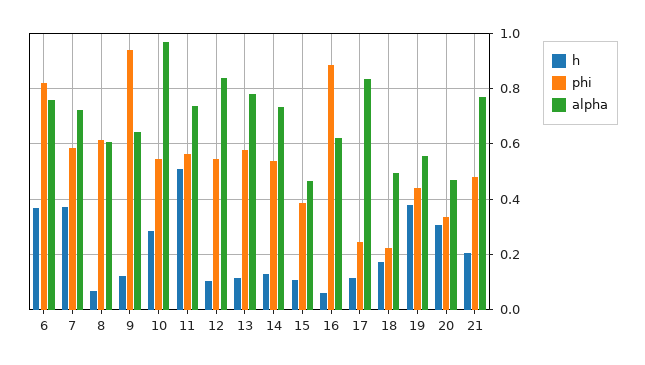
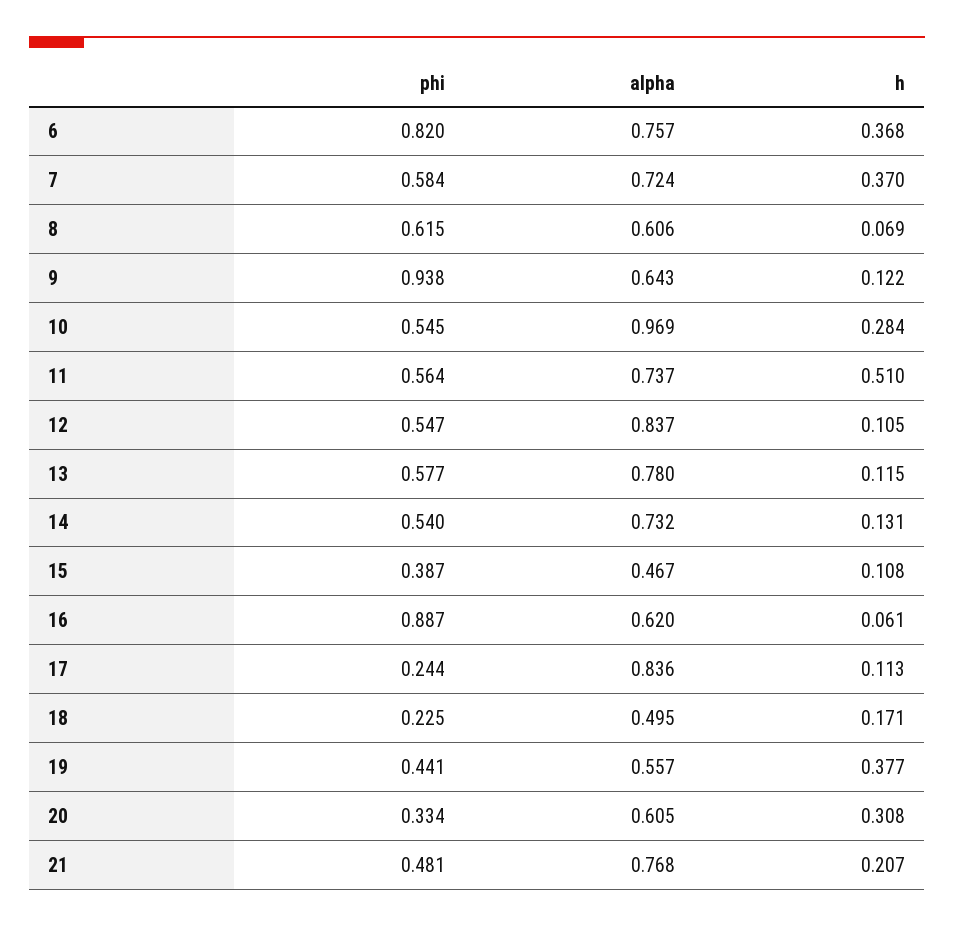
  {
    "h": {
      "6": 0.368,
      "7": 0.37,
      "8": 0.069,
      "9": 0.122,
      "10": 0.284,
      "11": 0.51,
      "12": 0.105,
      "13": 0.115,
      "14": 0.131,
      "15": 0.108,
      "16": 0.061,
      "17": 0.113,
      "18": 0.171,
      "19": 0.377,
      "20": 0.308,
      "21": 0.207
    },
    "phi": {
      "6": 0.82,
      "7": 0.584,
      "8": 0.615,
      "9": 0.938,
      "10": 0.545,
      "11": 0.564,
      "12": 0.547,
      "13": 0.577,
      "14": 0.54,
      "15": 0.387,
      "16": 0.887,
      "17": 0.244,
      "18": 0.225,
      "19": 0.441,
      "20": 0.334,
      "21": 0.481
    },
    "alpha": {
      "6": 0.757,
      "7": 0.724,
      "8": 0.606,
      "9": 0.643,
      "10": 0.969,
      "11": 0.737,
      "12": 0.837,
      "13": 0.78,
      "14": 0.732,
      "15": 0.467,
      "16": 0.62,
      "17": 0.836,
      "18": 0.495,
      "19": 0.557,
-     "20": 0.475,
+     "20": 0.605,
      "21": 0.768
    }
  }

